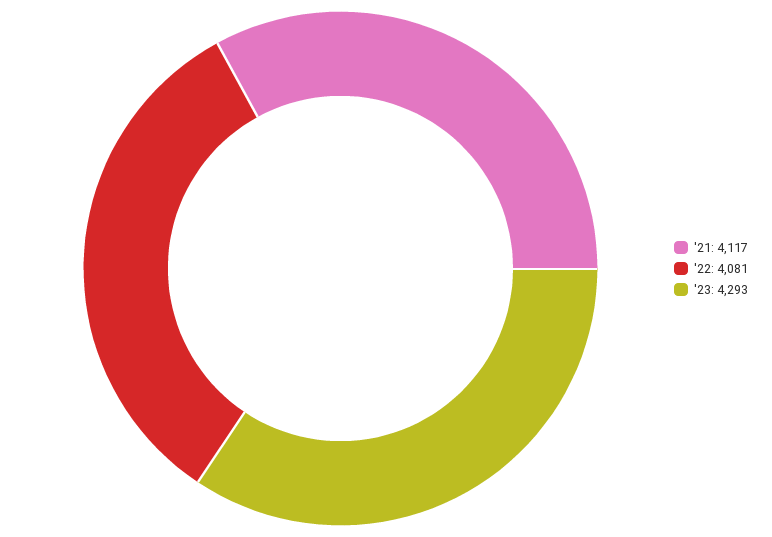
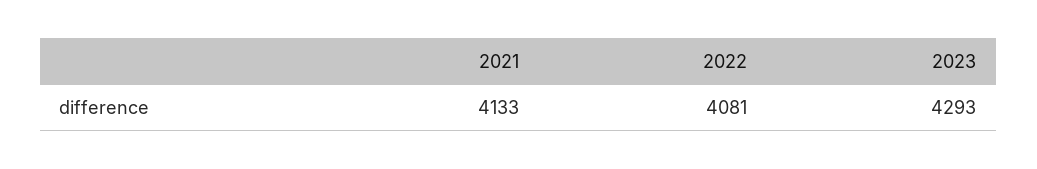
  {
-   "'21": 4117,
+   "'21": 4133,
    "'22": 4081,
    "'23": 4293
  }

